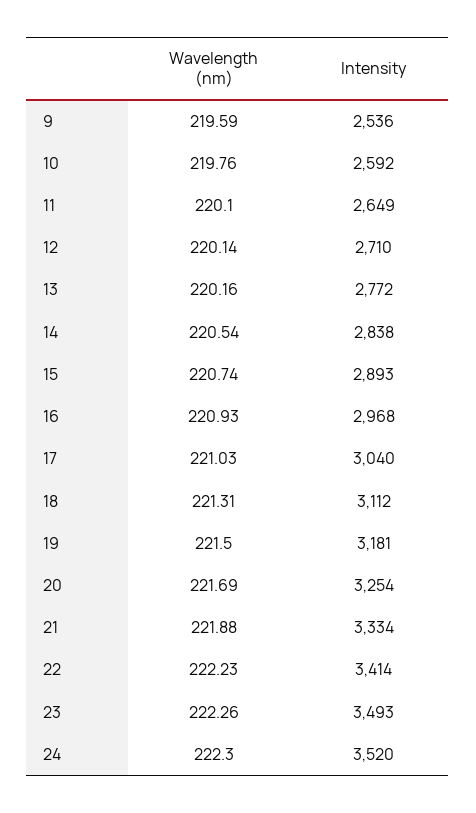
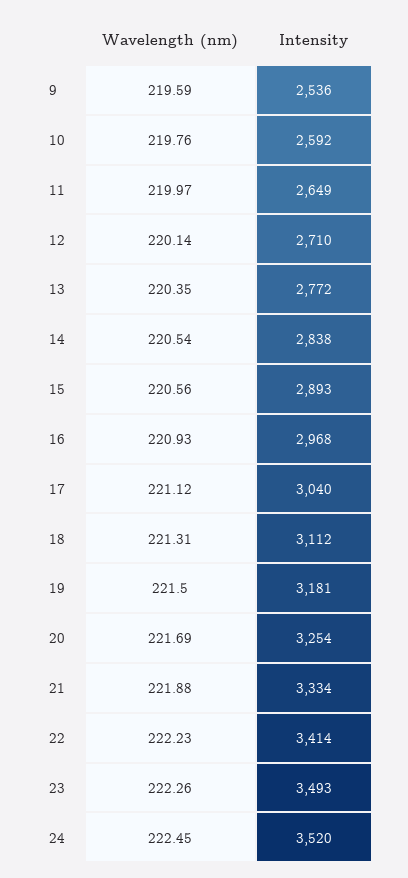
  {
    "Wavelength (nm)": {
      "9": 219.59,
      "10": 219.76,
-     "11": 220.1,
+     "11": 219.97,
      "12": 220.14,
-     "13": 220.16,
+     "13": 220.35,
      "14": 220.54,
-     "15": 220.74,
+     "15": 220.56,
      "16": 220.93,
-     "17": 221.03,
+     "17": 221.12,
      "18": 221.31,
      "19": 221.5,
      "20": 221.69,
      "21": 221.88,
      "22": 222.23,
      "23": 222.26,
-     "24": 222.3
+     "24": 222.45
    },
    "Intensity": {
      "9": 2536,
      "10": 2592,
      "11": 2649,
      "12": 2710,
      "13": 2772,
      "14": 2838,
      "15": 2893,
      "16": 2968,
      "17": 3040,
      "18": 3112,
      "19": 3181,
      "20": 3254,
      "21": 3334,
      "22": 3414,
      "23": 3493,
      "24": 3520
    }
  }

